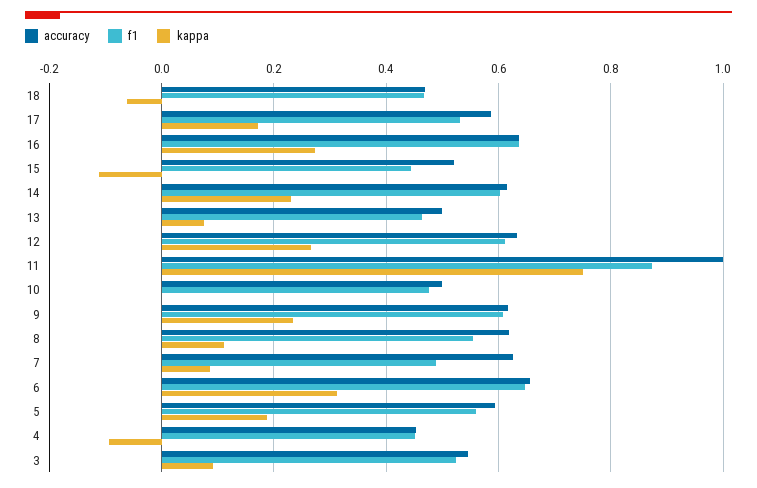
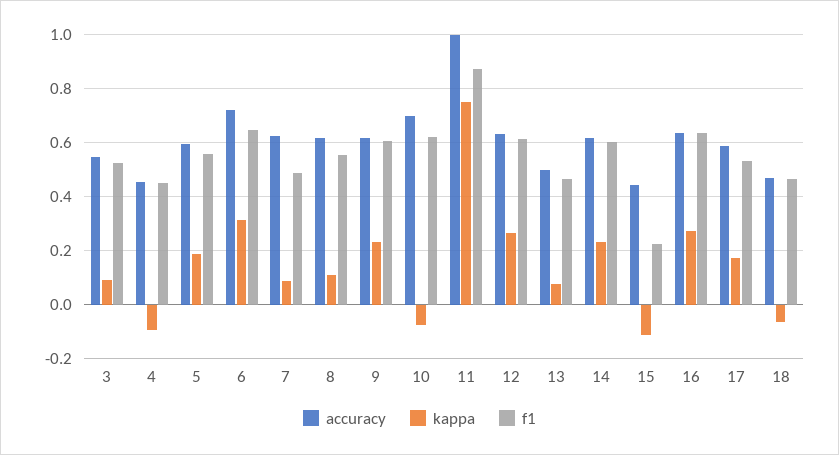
  {
    "accuracy": {
      "18": 0.46,
      "17": 0.58,
      "16": 0.64,
-     "15": 0.52,
+     "15": 0.45,
      "14": 0.62,
      "13": 0.5,
      "12": 0.64,
      "11": 1,
-     "10": 0.5,
+     "10": 0.7,
      "9": 0.62,
      "8": 0.62,
      "7": 0.62,
-     "6": 0.66,
+     "6": 0.725,
      "5": 0.6,
      "4": 0.46,
      "3": 0.54
    },
    "f1": {
      "18": 0.46,
      "17": 0.54,
      "16": 0.64,
-     "15": 0.44,
+     "15": 0.225,
      "14": 0.6,
      "13": 0.46,
      "12": 0.62,
      "11": 0.88,
-     "10": 0.48,
+     "10": 0.625,
      "9": 0.6,
      "8": 0.56,
      "7": 0.48,
      "6": 0.64,
      "5": 0.56,
      "4": 0.46,
      "3": 0.52
    },
    "kappa": {
      "18": -0.06,
      "17": 0.18,
      "16": 0.28,
      "15": -0.12,
      "14": 0.24,
      "13": 0.08,
      "12": 0.26,
      "11": 0.76,
-     "10": 0,
+     "10": -0.075,
      "9": 0.24,
      "8": 0.12,
      "7": 0.08,
      "6": 0.32,
      "5": 0.18,
      "4": -0.1,
      "3": 0.1
    }
  }

